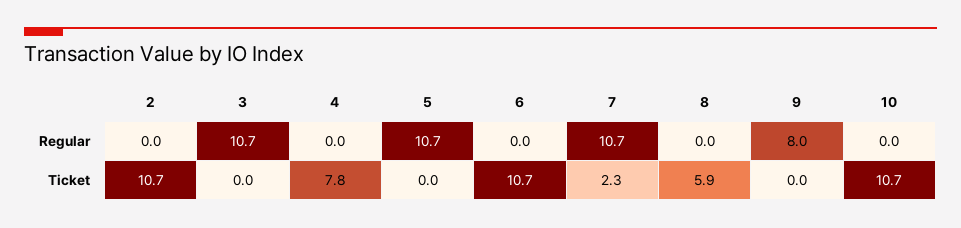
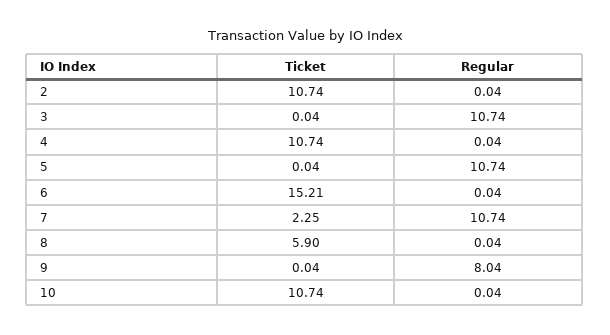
  {
    "2": {
      "Regular": 0.04,
      "Ticket": 10.74
    },
    "3": {
      "Regular": 10.74,
      "Ticket": 0.04
    },
    "4": {
      "Regular": 0.04,
-     "Ticket": 7.8
+     "Ticket": 10.74
    },
    "5": {
      "Regular": 10.74,
      "Ticket": 0.04
    },
    "6": {
      "Regular": 0.04,
-     "Ticket": 10.7
+     "Ticket": 15.21
    },
    "7": {
      "Regular": 10.74,
      "Ticket": 2.25
    },
    "8": {
      "Regular": 0.04,
      "Ticket": 5.9
    },
    "9": {
      "Regular": 8.04,
      "Ticket": 0.04
    },
    "10": {
      "Regular": 0.04,
      "Ticket": 10.74
    }
  }

